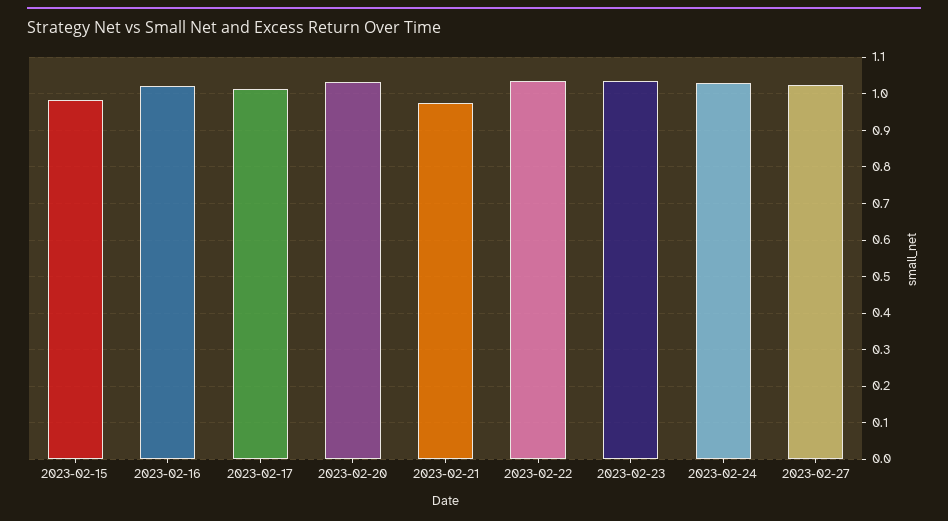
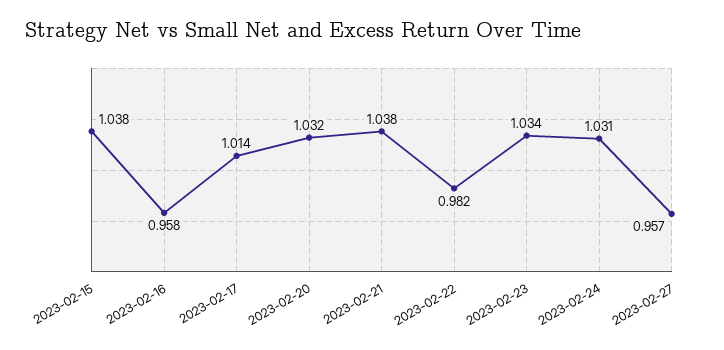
  {
-   "2023-02-15": 0.98,
+   "2023-02-15": 1.038,
-   "2023-02-16": 1.02,
+   "2023-02-16": 0.958,
    "2023-02-17": 1.014,
    "2023-02-20": 1.032,
-   "2023-02-21": 0.98,
+   "2023-02-21": 1.038,
-   "2023-02-22": 1.04,
+   "2023-02-22": 0.982,
    "2023-02-23": 1.034,
    "2023-02-24": 1.031,
-   "2023-02-27": 1.02
+   "2023-02-27": 0.957
  }

